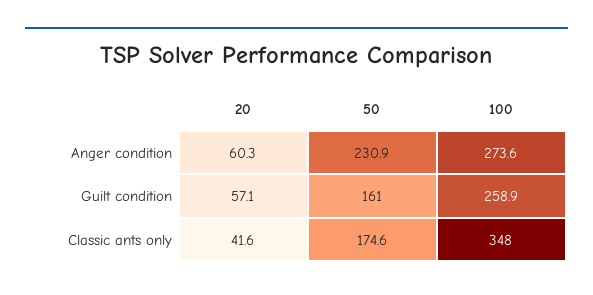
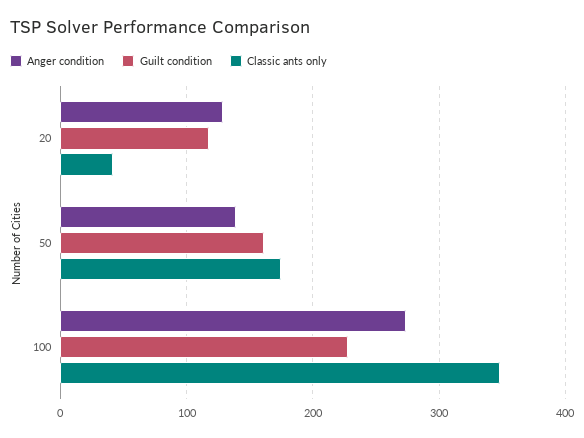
  {
    "Anger condition": {
-     "20": 60.3,
+     "20": 130,
-     "50": 230.9,
+     "50": 140,
      "100": 273.6
    },
    "Guilt condition": {
-     "20": 57.1,
+     "20": 120,
      "50": 161,
-     "100": 258.9
+     "100": 230
    },
    "Classic ants only": {
      "20": 41.6,
      "50": 174.6,
      "100": 348
    }
  }

